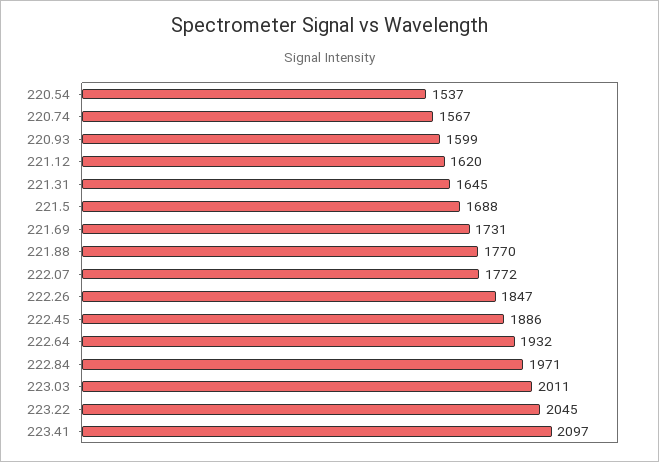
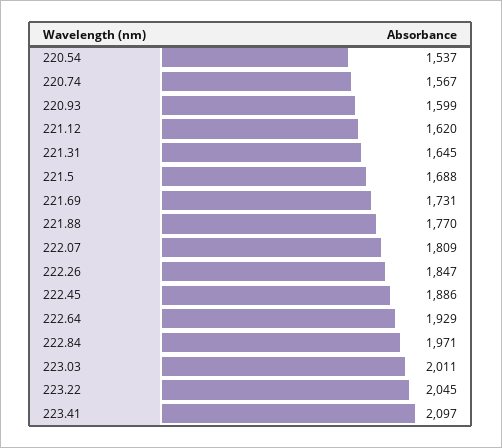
  {
    "220.54": 1537,
    "220.74": 1567,
    "220.93": 1599,
    "221.12": 1620,
    "221.31": 1645,
    "221.5": 1688,
    "221.69": 1731,
    "221.88": 1770,
-   "222.07": 1772,
+   "222.07": 1809,
    "222.26": 1847,
    "222.45": 1886,
-   "222.64": 1932,
+   "222.64": 1929,
    "222.84": 1971,
    "223.03": 2011,
    "223.22": 2045,
    "223.41": 2097
  }

